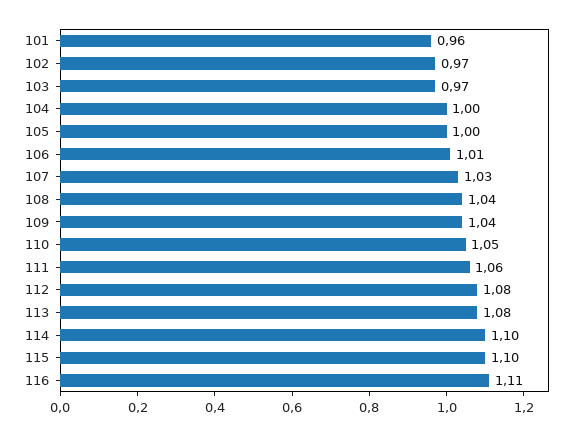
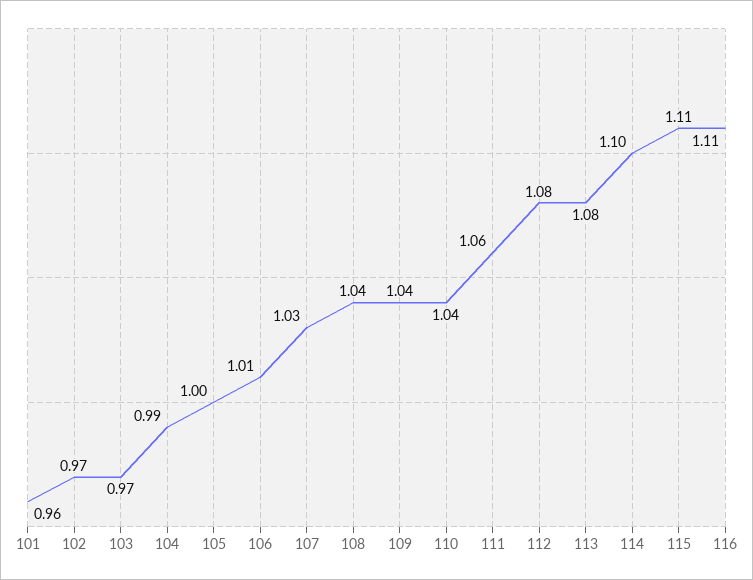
  {
    "101": 0.96,
    "102": 0.97,
    "103": 0.97,
-   "104": 1,
+   "104": 0.99,
    "105": 1,
    "106": 1.01,
    "107": 1.03,
    "108": 1.04,
    "109": 1.04,
-   "110": 1.05,
+   "110": 1.04,
    "111": 1.06,
    "112": 1.08,
    "113": 1.08,
    "114": 1.1,
-   "115": 1.1,
+   "115": 1.11,
    "116": 1.11
  }

